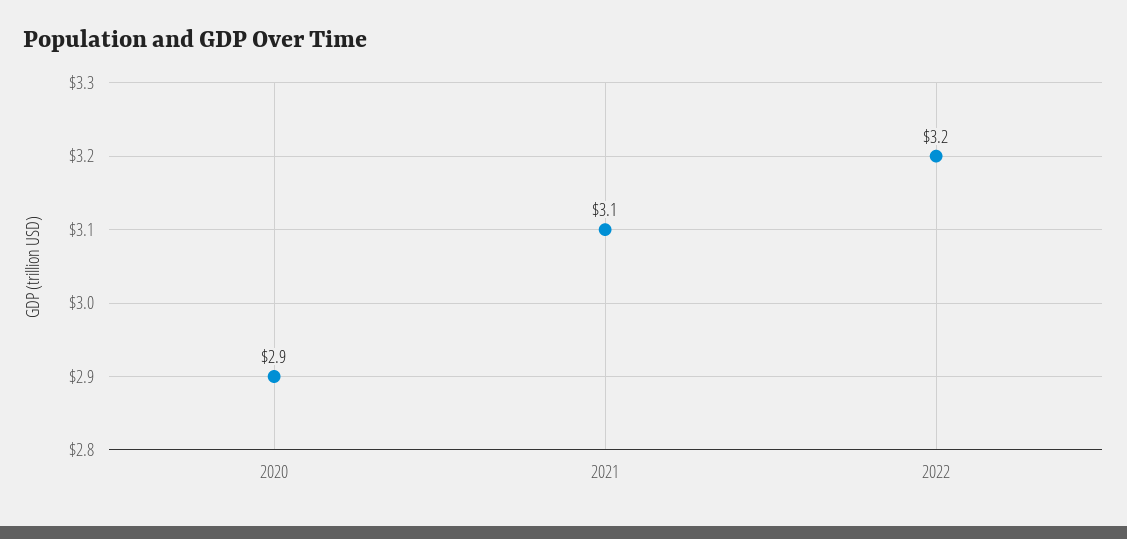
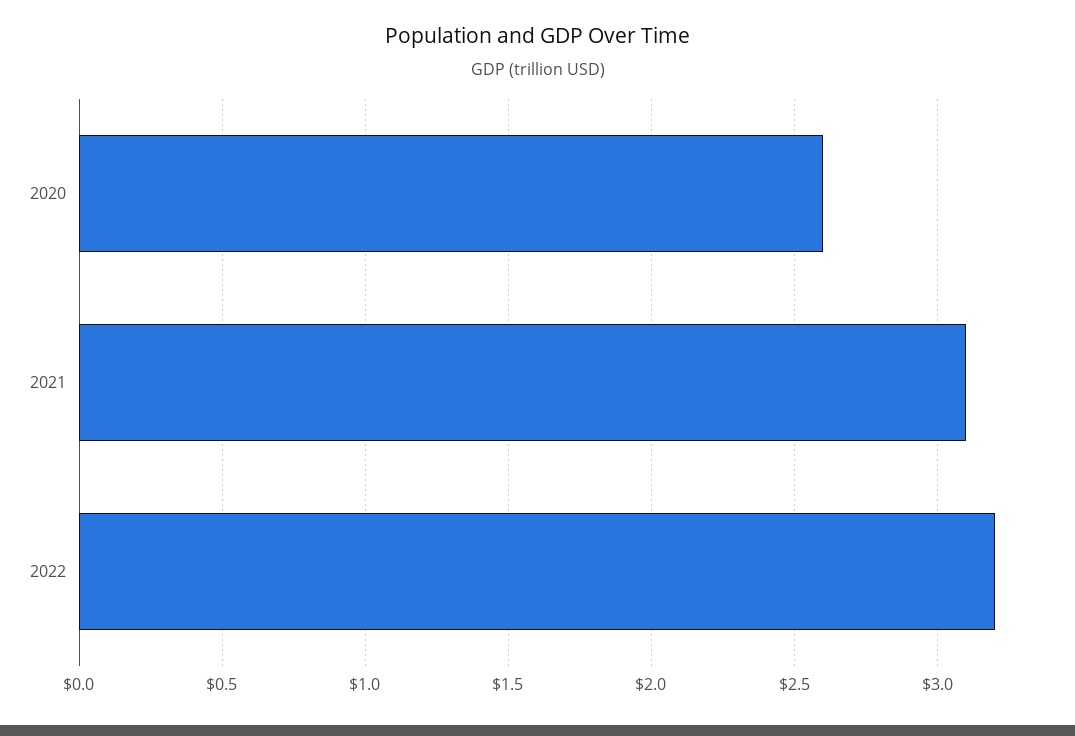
  {
-   "2020": 2.9,
+   "2020": 2.6,
    "2021": 3.1,
    "2022": 3.2
  }

